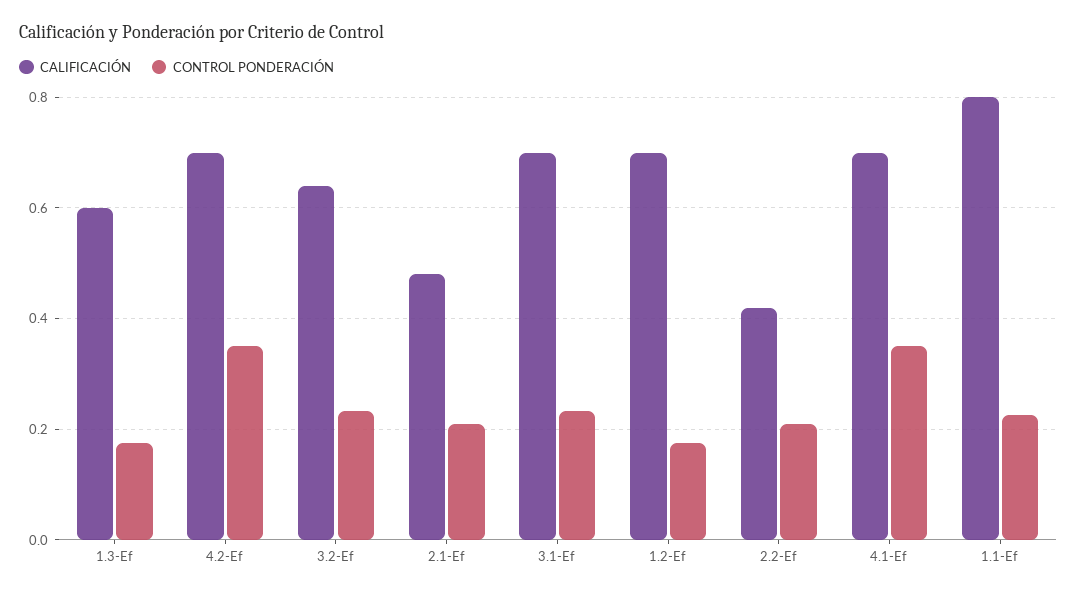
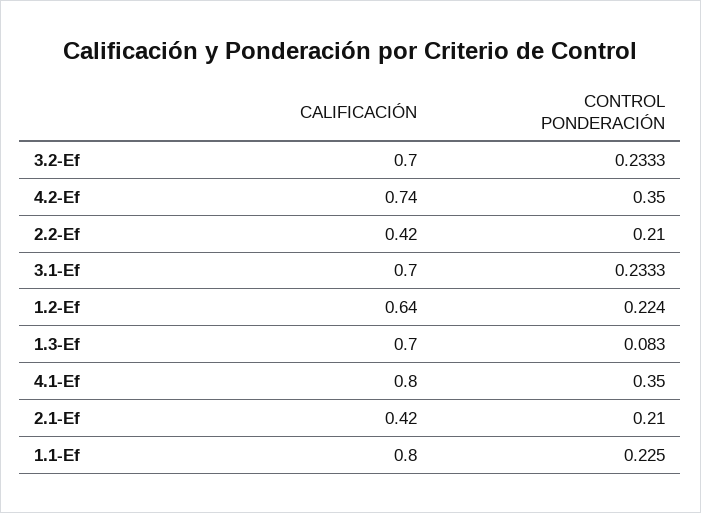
  {
    "CALIFICACIÓN": {
-     "1.3-Ef": 0.6,
+     "1.3-Ef": 0.7,
-     "4.2-Ef": 0.7,
+     "4.2-Ef": 0.74,
-     "3.2-Ef": 0.64,
+     "3.2-Ef": 0.7,
-     "2.1-Ef": 0.48,
+     "2.1-Ef": 0.42,
      "3.1-Ef": 0.7,
-     "1.2-Ef": 0.7,
+     "1.2-Ef": 0.64,
      "2.2-Ef": 0.42,
-     "4.1-Ef": 0.7,
+     "4.1-Ef": 0.8,
      "1.1-Ef": 0.8
    },
    "CONTROL PONDERACIÓN": {
-     "1.3-Ef": 0.18,
+     "1.3-Ef": 0.083,
      "4.2-Ef": 0.35,
      "3.2-Ef": 0.2333,
      "2.1-Ef": 0.21,
      "3.1-Ef": 0.2333,
-     "1.2-Ef": 0.18,
+     "1.2-Ef": 0.224,
      "2.2-Ef": 0.21,
      "4.1-Ef": 0.35,
      "1.1-Ef": 0.225
    }
  }

